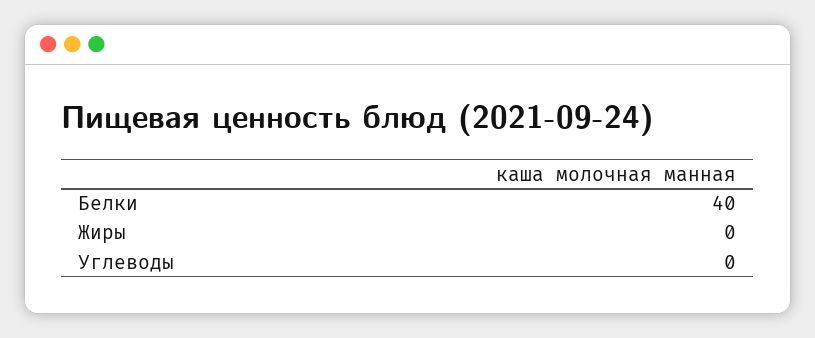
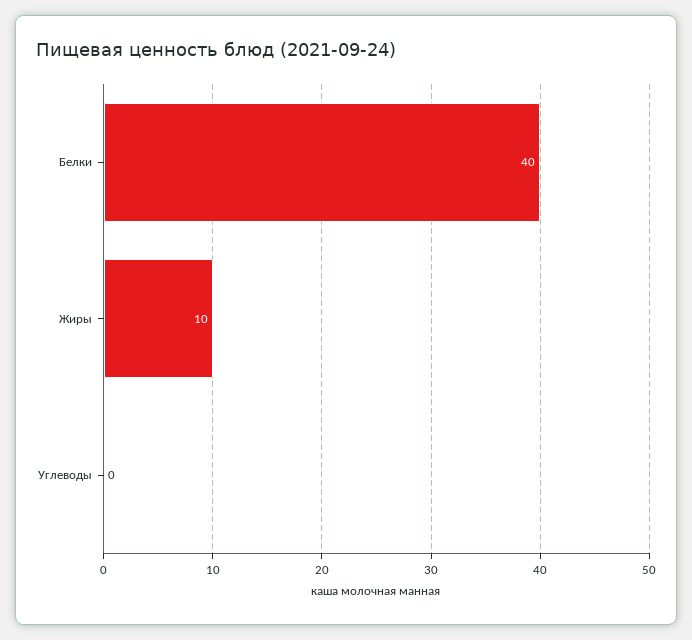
  {
    "Белки": 40,
-   "Жиры": 0,
+   "Жиры": 10,
    "Углеводы": 0
  }

